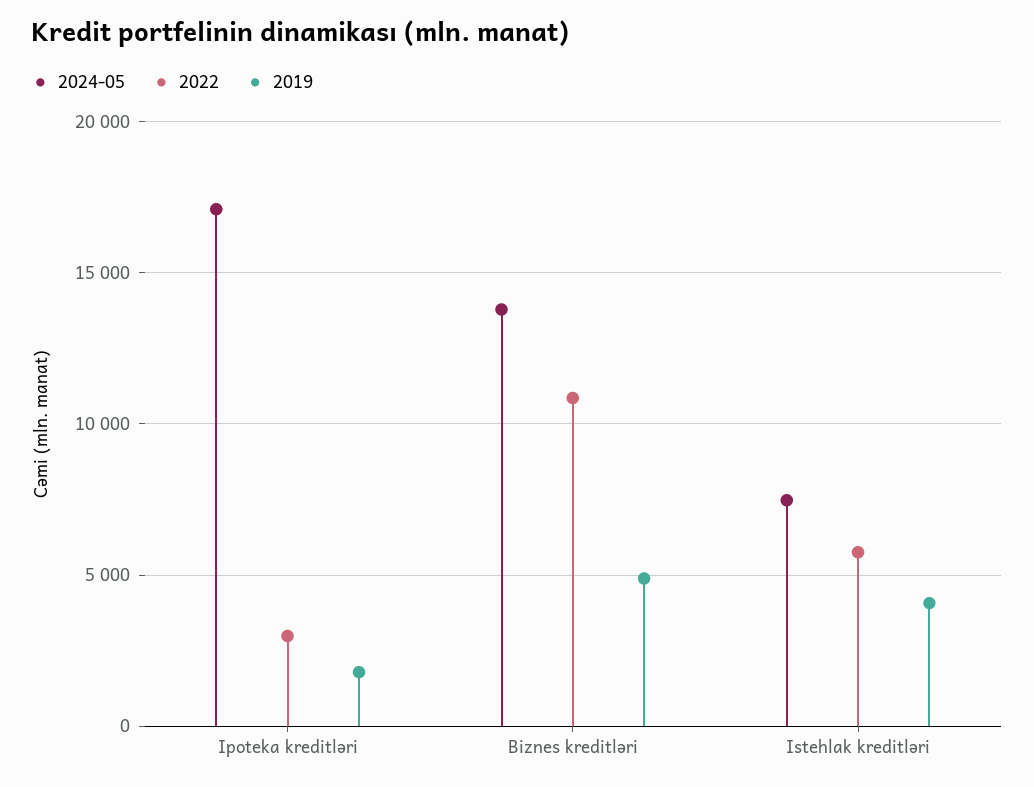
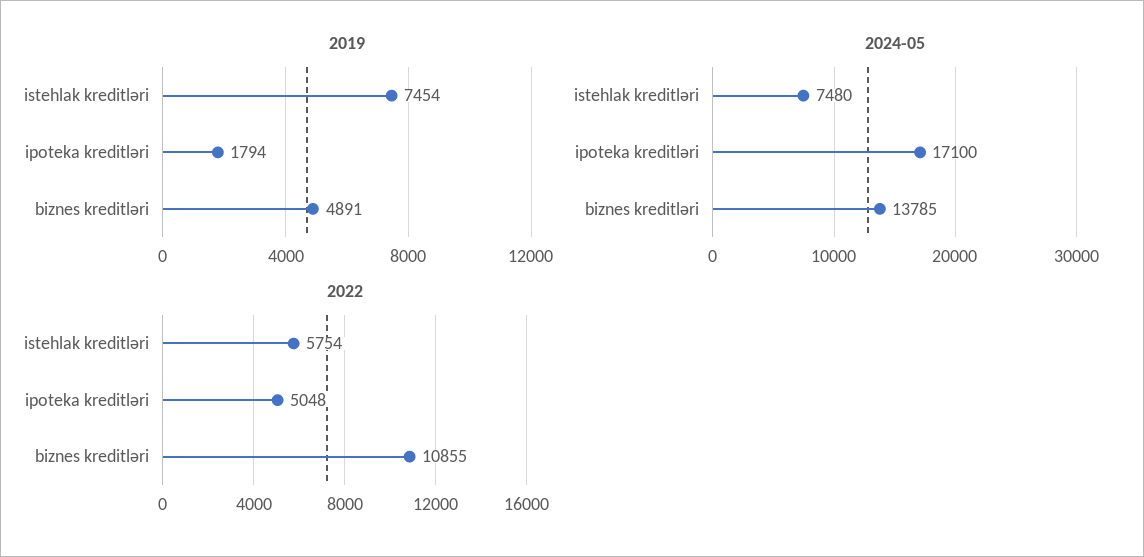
  {
    "2024-05": {
      "Ipoteka kreditləri": 17100,
      "Biznes kreditləri": 13785,
      "Istehlak kreditləri": 7480
    },
    "2022": {
-     "Ipoteka kreditləri": 3000,
+     "Ipoteka kreditləri": 5048,
      "Biznes kreditləri": 10855,
      "Istehlak kreditləri": 5754
    },
    "2019": {
      "Ipoteka kreditləri": 1794,
      "Biznes kreditləri": 4891,
-     "Istehlak kreditləri": 4000
+     "Istehlak kreditləri": 7454
    }
  }

